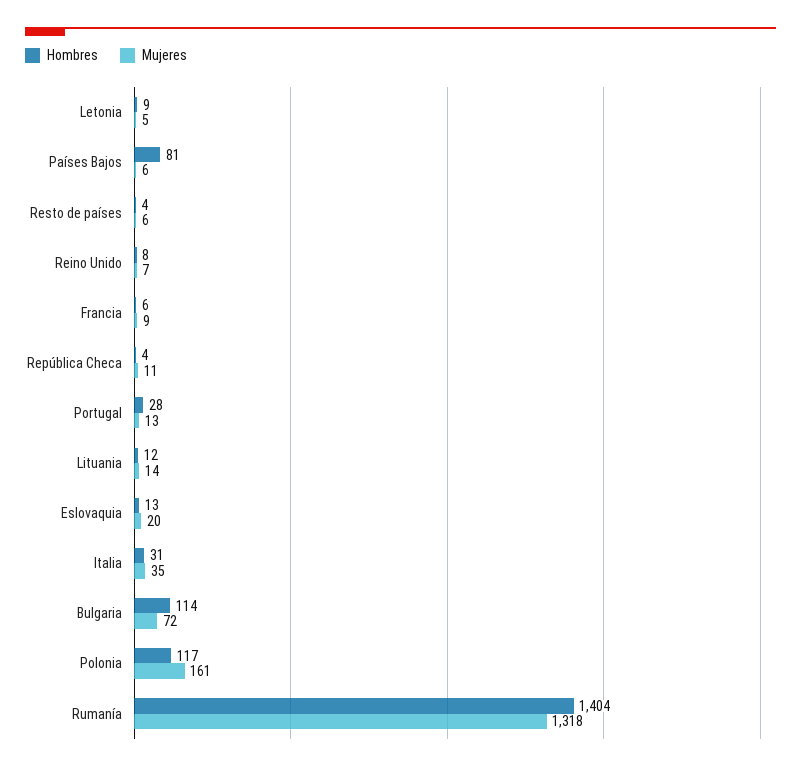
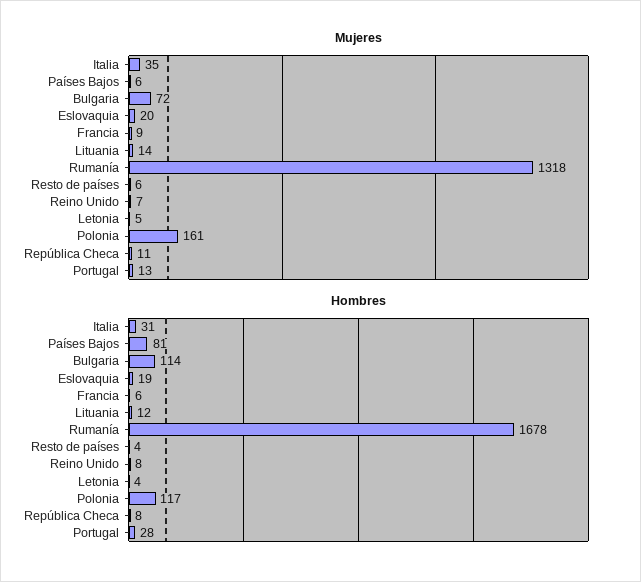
  {
    "Hombres": {
-     "Letonia": 9,
+     "Letonia": 4,
      "Países Bajos": 81,
      "Resto de países": 4,
      "Reino Unido": 8,
      "Francia": 6,
-     "República Checa": 4,
+     "República Checa": 8,
      "Portugal": 28,
      "Lituania": 12,
-     "Eslovaquia": 13,
+     "Eslovaquia": 19,
      "Italia": 31,
      "Bulgaria": 114,
      "Polonia": 117,
-     "Rumanía": 1404
+     "Rumanía": 1678
    },
    "Mujeres": {
      "Letonia": 5,
      "Países Bajos": 6,
      "Resto de países": 6,
      "Reino Unido": 7,
      "Francia": 9,
      "República Checa": 11,
      "Portugal": 13,
      "Lituania": 14,
      "Eslovaquia": 20,
      "Italia": 35,
      "Bulgaria": 72,
      "Polonia": 161,
      "Rumanía": 1318
    }
  }

